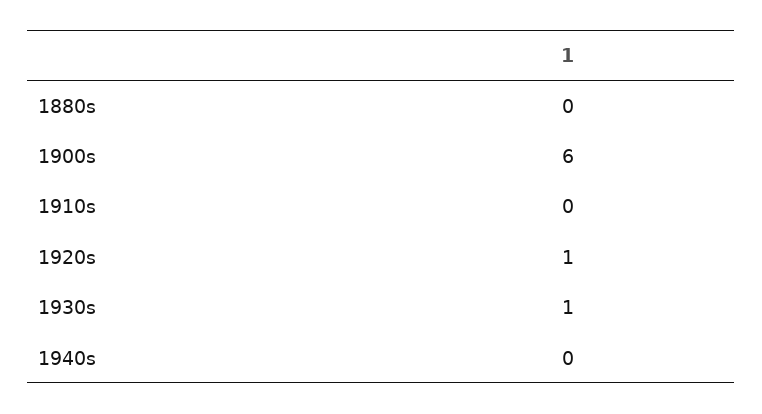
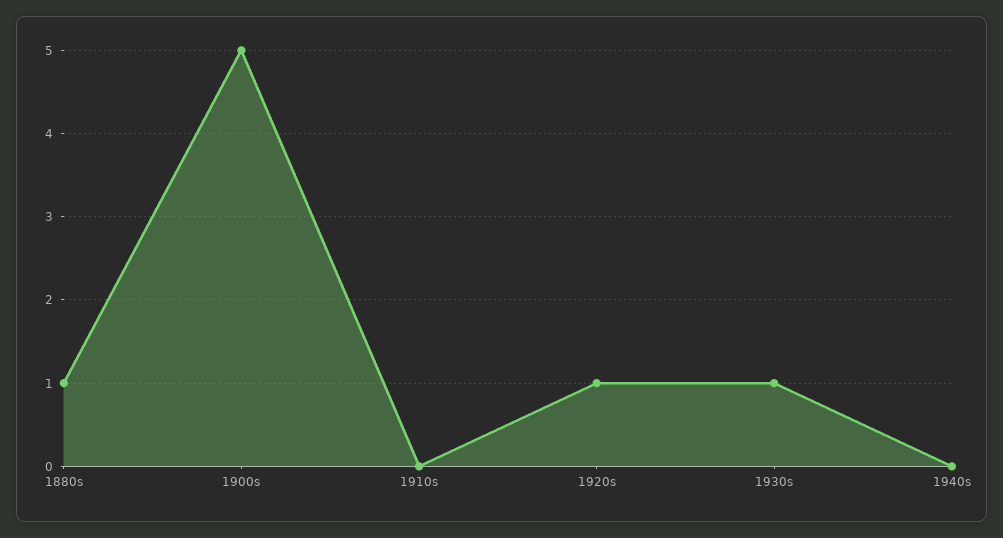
  {
-   "1880s": 0,
+   "1880s": 1,
-   "1900s": 6,
+   "1900s": 5,
    "1910s": 0,
    "1920s": 1,
    "1930s": 1,
    "1940s": 0
  }

